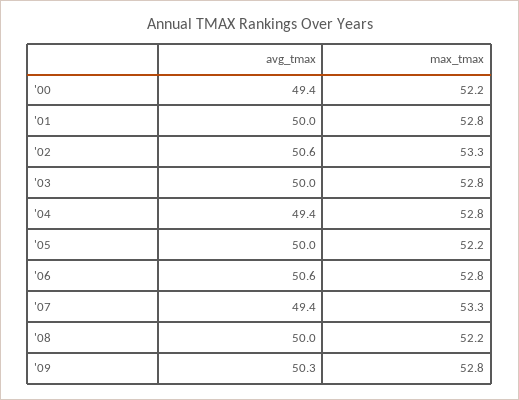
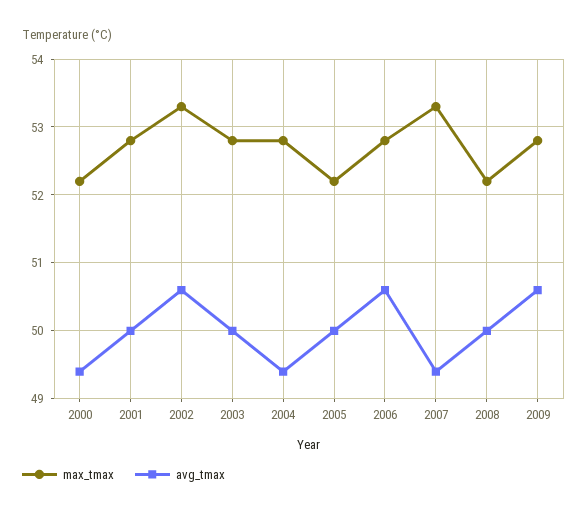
  {
    "avg_tmax": {
      "'00": 49.4,
      "'01": 50,
      "'02": 50.6,
      "'03": 50,
      "'04": 49.4,
      "'05": 50,
      "'06": 50.6,
      "'07": 49.4,
      "'08": 50,
-     "'09": 50.3
+     "'09": 50.6
    },
    "max_tmax": {
      "'00": 52.2,
      "'01": 52.8,
      "'02": 53.3,
      "'03": 52.8,
      "'04": 52.8,
      "'05": 52.2,
      "'06": 52.8,
      "'07": 53.3,
      "'08": 52.2,
      "'09": 52.8
    }
  }

